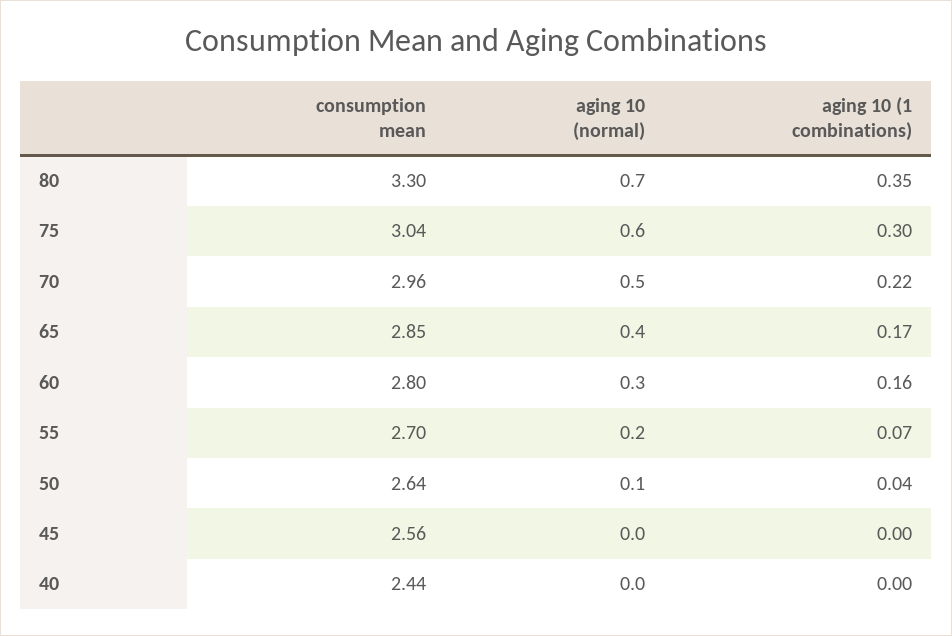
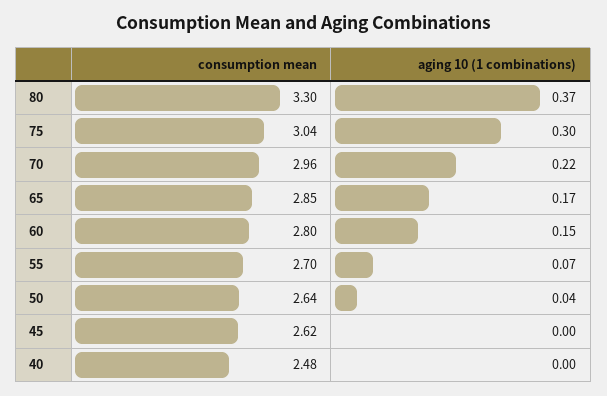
  {
    "consumption mean": {
      "80": 3.3,
      "75": 3.04,
      "70": 2.96,
      "65": 2.85,
      "60": 2.8,
      "55": 2.7,
      "50": 2.64,
-     "45": 2.56,
+     "45": 2.62,
-     "40": 2.44
+     "40": 2.48
    },
-   "aging 10 (normal)": {
-     "80": 0.7,
-     "75": 0.6,
-     "70": 0.5,
-     "65": 0.4,
-     "60": 0.3,
-     "55": 0.2,
-     "50": 0.1,
-     "45": 0,
-     "40": 0
-   },
    "aging 10 (1 combinations)": {
-     "80": 0.35,
+     "80": 0.37,
      "75": 0.3,
      "70": 0.22,
      "65": 0.17,
-     "60": 0.16,
+     "60": 0.15,
      "55": 0.07,
      "50": 0.04,
      "45": 0,
      "40": 0
    }
  }

